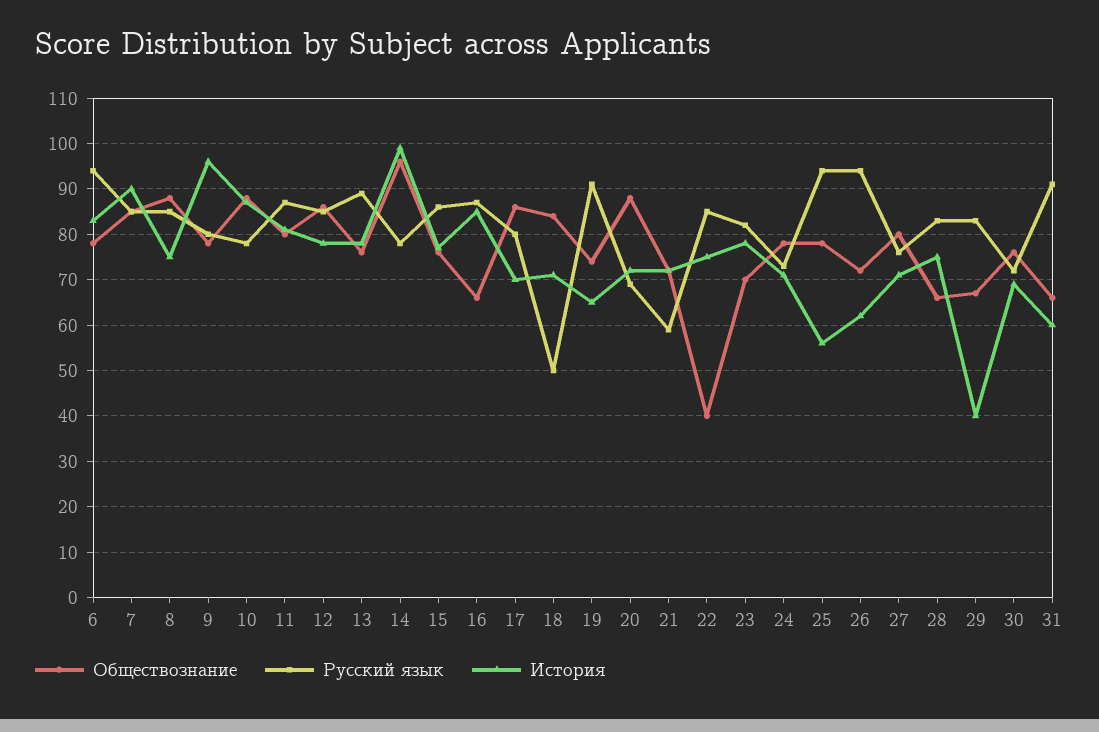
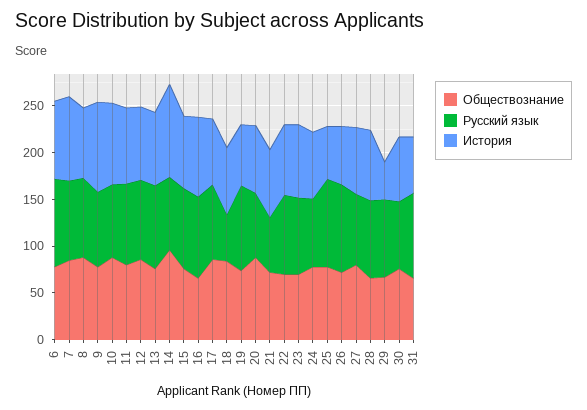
  {
    "Обществознание": {
      "6": 80,
      "7": 85,
      "8": 90,
      "9": 80,
      "10": 90,
      "11": 80,
      "12": 85,
      "13": 75,
      "14": 95,
      "15": 75,
      "16": 65,
      "17": 85,
      "18": 85,
      "19": 75,
      "20": 90,
      "21": 70,
-     "22": 40,
+     "22": 70,
      "23": 70,
      "24": 80,
      "25": 80,
      "26": 70,
      "27": 80,
      "28": 65,
      "29": 65,
      "30": 75,
      "31": 65
    },
    "Русский язык": {
      "6": 95,
      "7": 85,
      "8": 85,
      "9": 80,
      "10": 80,
      "11": 85,
      "12": 85,
      "13": 90,
      "14": 80,
      "15": 85,
      "16": 85,
      "17": 80,
      "18": 50,
      "19": 90,
      "20": 70,
      "21": 60,
      "22": 85,
      "23": 80,
      "24": 75,
      "25": 95,
      "26": 95,
      "27": 75,
      "28": 85,
      "29": 85,
      "30": 70,
      "31": 90
    },
    "История": {
      "6": 85,
      "7": 90,
      "8": 75,
      "9": 95,
      "10": 85,
      "11": 80,
      "12": 80,
      "13": 80,
      "14": 100,
      "15": 75,
      "16": 85,
      "17": 70,
      "18": 70,
      "19": 65,
      "20": 70,
      "21": 70,
      "22": 75,
      "23": 80,
      "24": 70,
      "25": 55,
      "26": 60,
      "27": 70,
      "28": 75,
      "29": 40,
      "30": 70,
      "31": 60
    }
  }

